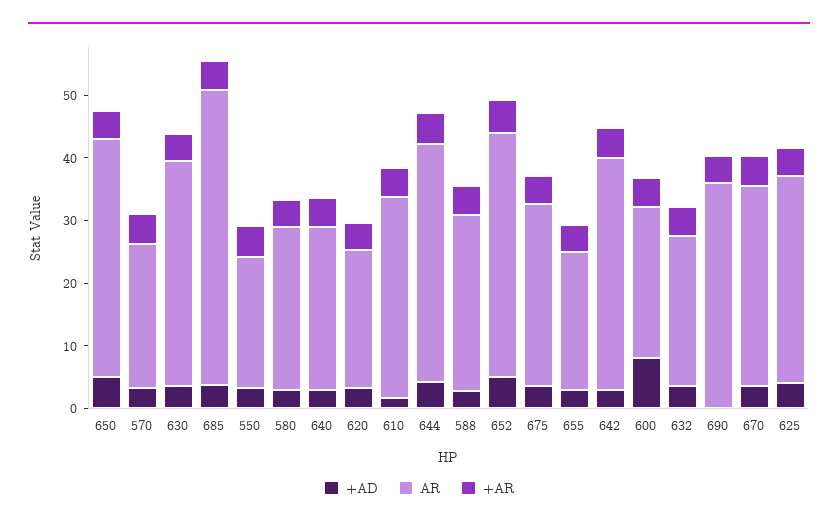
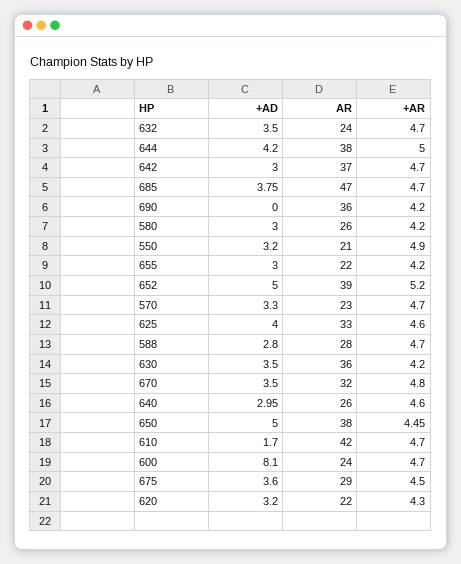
  {
    "+AD": {
      "650": 5,
      "570": 3.3,
      "630": 3.5,
      "685": 3.75,
      "550": 3.2,
      "580": 3,
      "640": 2.95,
      "620": 3.2,
      "610": 1.7,
      "644": 4.2,
      "588": 2.8,
      "652": 5,
      "675": 3.6,
      "655": 3,
      "642": 3,
      "600": 8.1,
      "632": 3.5,
      "690": 0,
      "670": 3.5,
      "625": 4
    },
    "AR": {
      "650": 38,
      "570": 23,
      "630": 36,
      "685": 47,
      "550": 21,
      "580": 26,
      "640": 26,
      "620": 22,
-     "610": 32,
+     "610": 42,
      "644": 38,
      "588": 28,
      "652": 39,
      "675": 29,
      "655": 22,
      "642": 37,
      "600": 24,
      "632": 24,
      "690": 36,
      "670": 32,
      "625": 33
    },
    "+AR": {
      "650": 4.45,
      "570": 4.7,
      "630": 4.2,
      "685": 4.7,
      "550": 4.9,
      "580": 4.2,
      "640": 4.6,
      "620": 4.3,
      "610": 4.7,
      "644": 5,
      "588": 4.7,
      "652": 5.2,
      "675": 4.5,
      "655": 4.2,
      "642": 4.7,
      "600": 4.7,
      "632": 4.7,
      "690": 4.2,
      "670": 4.8,
      "625": 4.6
    }
  }

